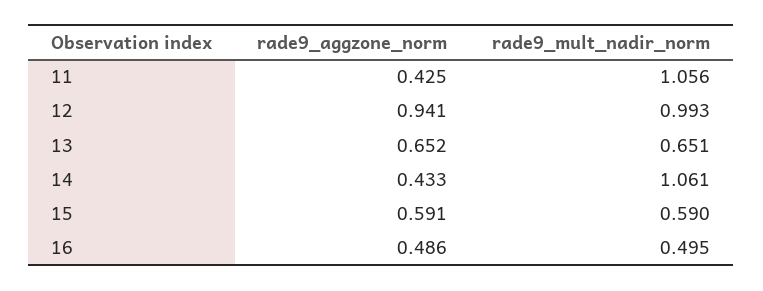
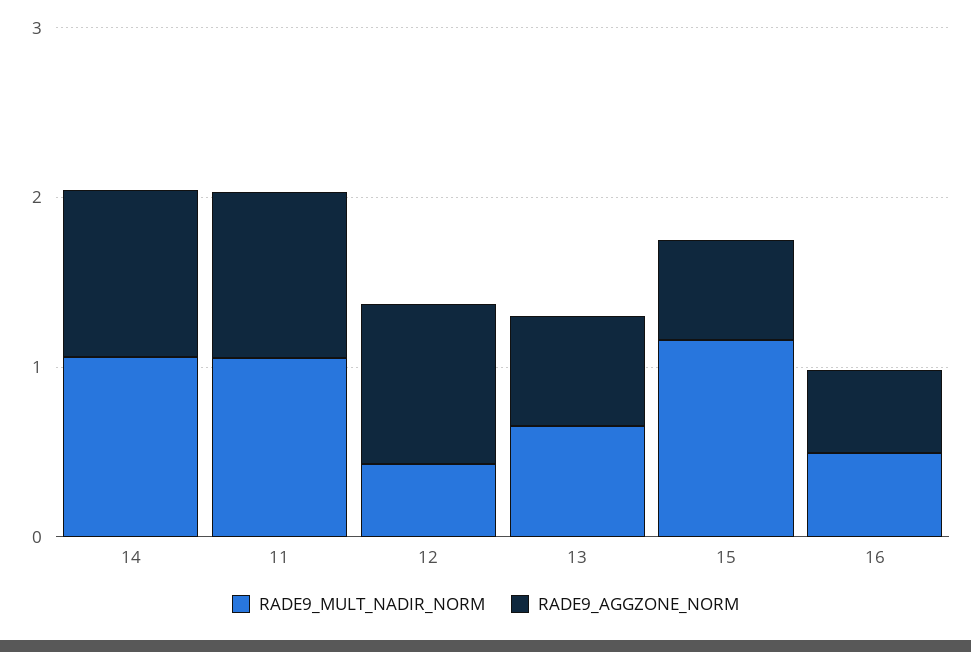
  {
    "rade9_aggzone_norm": {
-     "11": 0.425,
+     "11": 1,
      "12": 0.941,
      "13": 0.652,
-     "14": 0.433,
+     "14": 1,
      "15": 0.591,
      "16": 0.486
    },
    "rade9_mult_nadir_norm": {
      "11": 1.056,
-     "12": 0.993,
+     "12": 0.4,
      "13": 0.651,
      "14": 1.061,
-     "15": 0.59,
+     "15": 1.2,
      "16": 0.495
    }
  }

